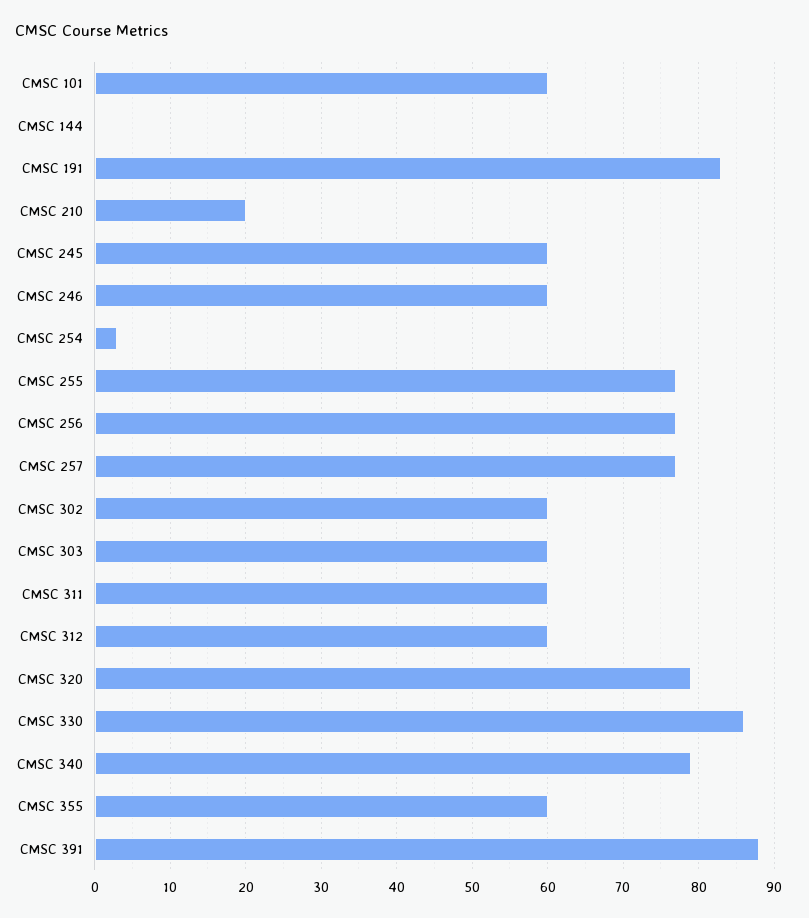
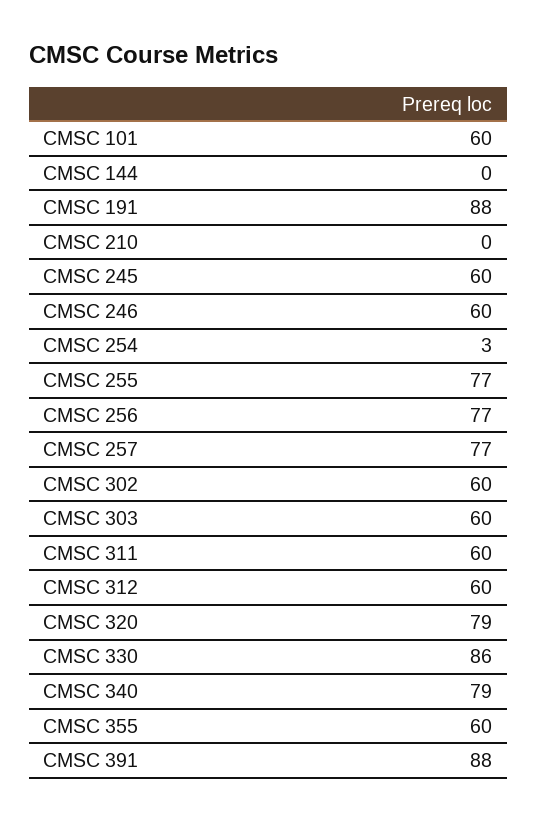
  {
    "CMSC 101": 60,
    "CMSC 144": 0,
-   "CMSC 191": 83,
+   "CMSC 191": 88,
-   "CMSC 210": 20,
+   "CMSC 210": 0,
    "CMSC 245": 60,
    "CMSC 246": 60,
    "CMSC 254": 3,
    "CMSC 255": 77,
    "CMSC 256": 77,
    "CMSC 257": 77,
    "CMSC 302": 60,
    "CMSC 303": 60,
    "CMSC 311": 60,
    "CMSC 312": 60,
    "CMSC 320": 79,
    "CMSC 330": 86,
    "CMSC 340": 79,
    "CMSC 355": 60,
    "CMSC 391": 88
  }

